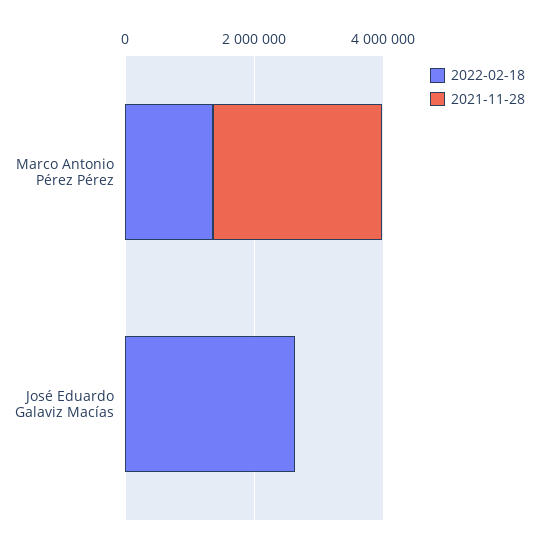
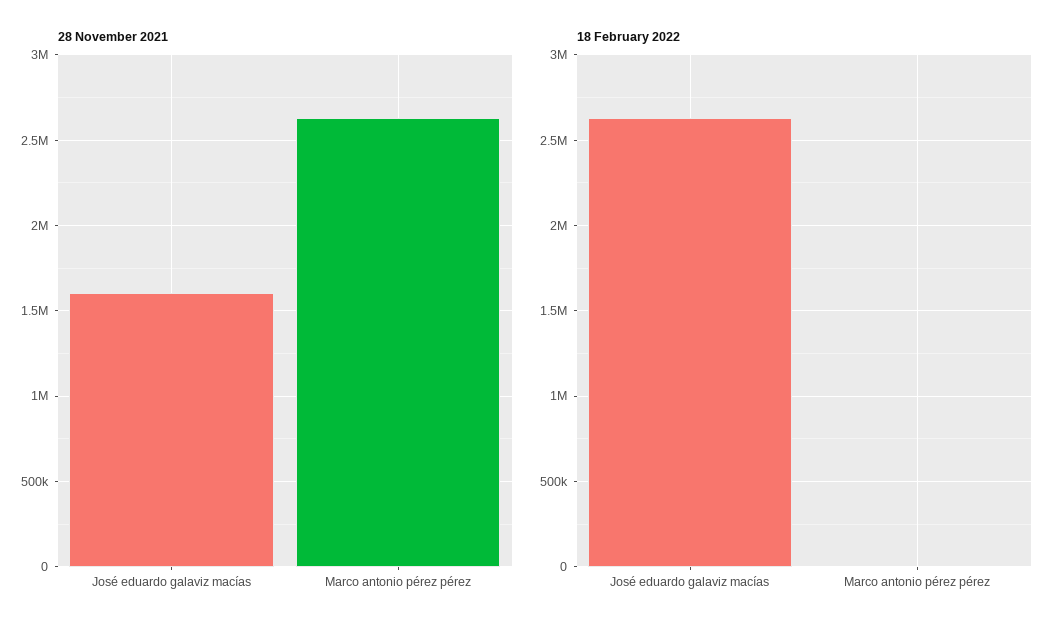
  {
    "2022-02-18": {
-     "Marco Antonio Pérez Pérez": 1500000,
+     "Marco Antonio Pérez Pérez": 0,
      "José Eduardo Galaviz Macías": 2650000
    },
    "2021-11-28": {
      "Marco Antonio Pérez Pérez": 2650000,
-     "José Eduardo Galaviz Macías": 0
+     "José Eduardo Galaviz Macías": 1600000
    }
  }

